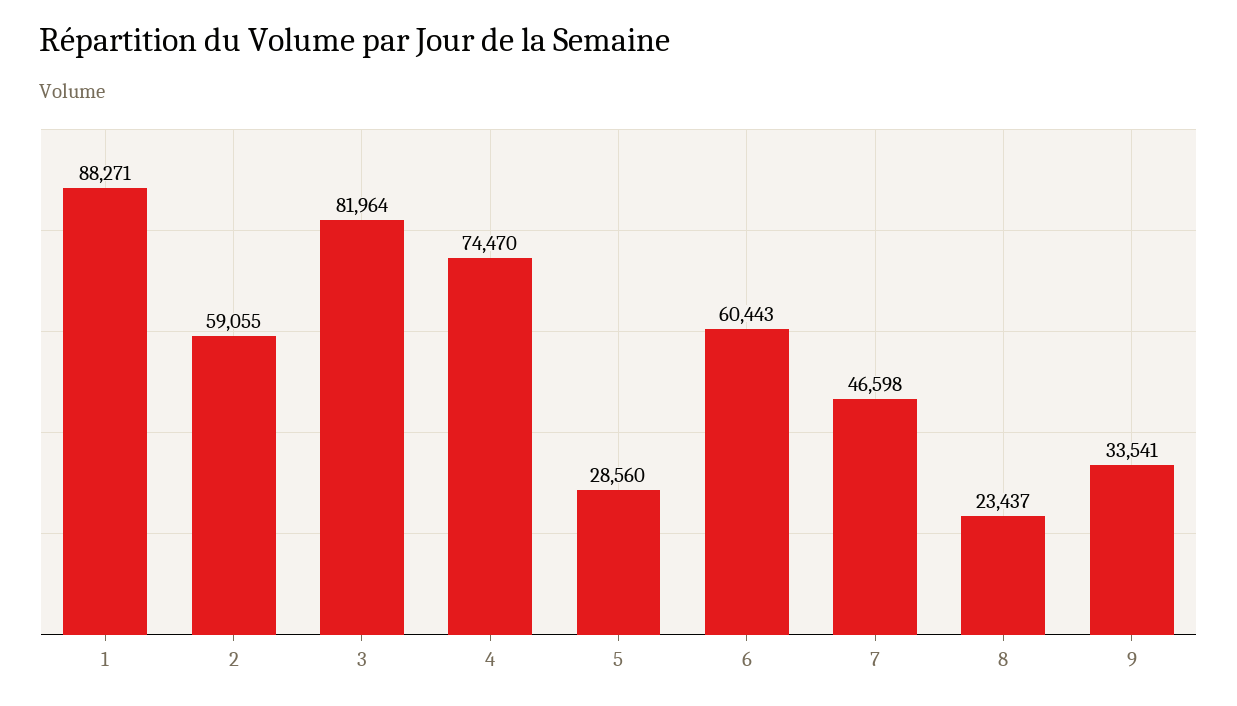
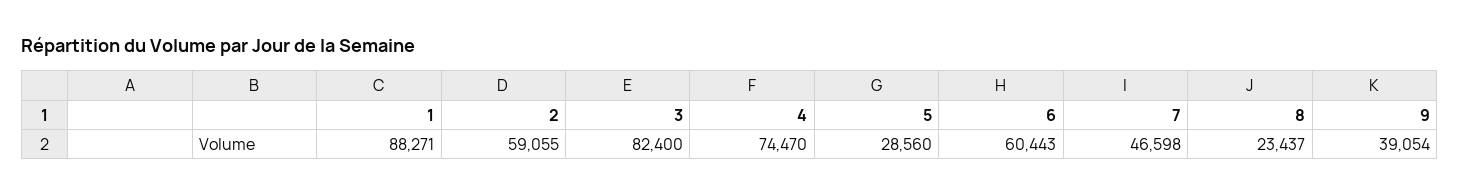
  {
    "1": 88271,
    "2": 59055,
-   "3": 81964,
+   "3": 82400,
    "4": 74470,
    "5": 28560,
    "6": 60443,
    "7": 46598,
    "8": 23437,
-   "9": 33541
+   "9": 39054
  }

